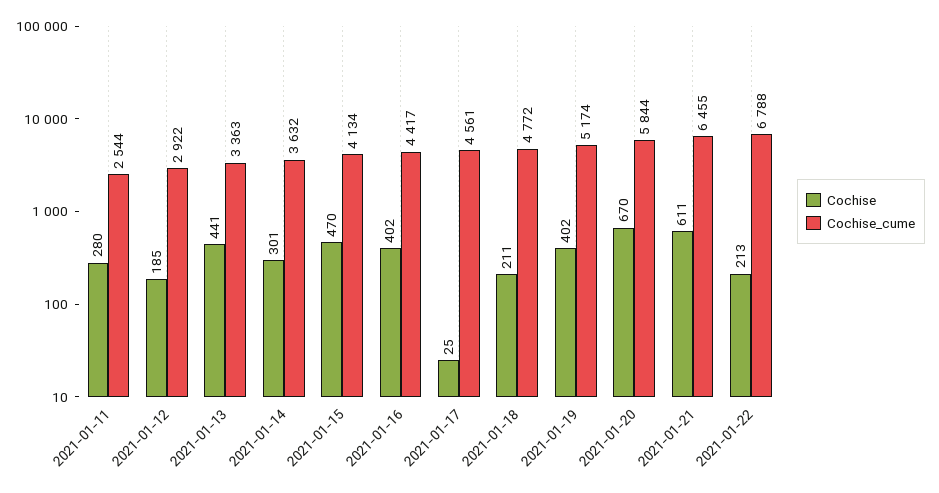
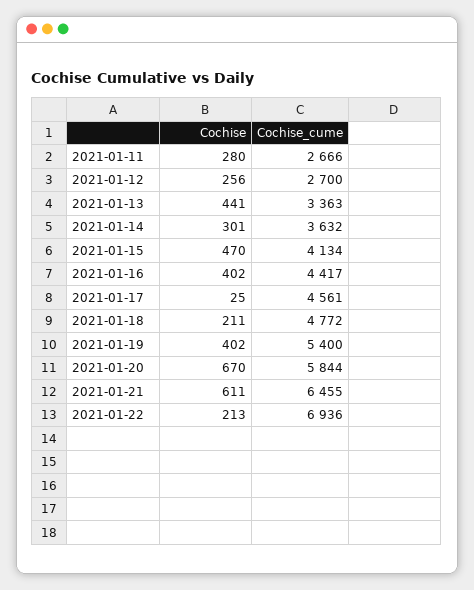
  {
    "Cochise": {
      "2021-01-11": 280,
-     "2021-01-12": 185,
+     "2021-01-12": 256,
      "2021-01-13": 441,
      "2021-01-14": 301,
      "2021-01-15": 470,
      "2021-01-16": 402,
      "2021-01-17": 25,
      "2021-01-18": 211,
      "2021-01-19": 402,
      "2021-01-20": 670,
      "2021-01-21": 611,
      "2021-01-22": 213
    },
    "Cochise_cume": {
-     "2021-01-11": 2544,
+     "2021-01-11": 2666,
-     "2021-01-12": 2922,
+     "2021-01-12": 2700,
      "2021-01-13": 3363,
      "2021-01-14": 3632,
      "2021-01-15": 4134,
      "2021-01-16": 4417,
      "2021-01-17": 4561,
      "2021-01-18": 4772,
-     "2021-01-19": 5174,
+     "2021-01-19": 5400,
      "2021-01-20": 5844,
      "2021-01-21": 6455,
-     "2021-01-22": 6788
+     "2021-01-22": 6936
    }
  }

